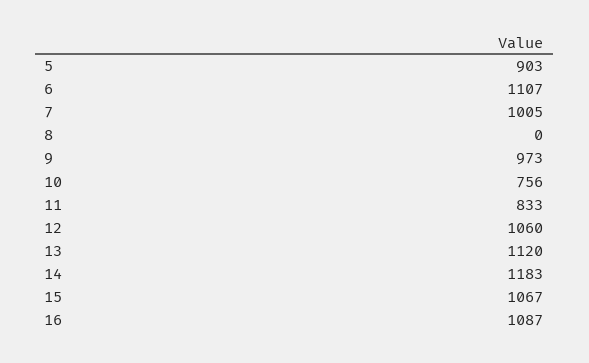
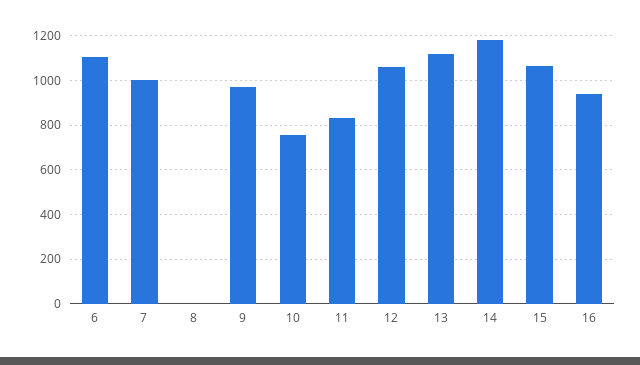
  {
-   "5": 903,
    "6": 1107,
    "7": 1005,
    "8": 0,
    "9": 973,
    "10": 756,
    "11": 833,
    "12": 1060,
    "13": 1120,
    "14": 1183,
    "15": 1067,
-   "16": 1087
+   "16": 950
  }

